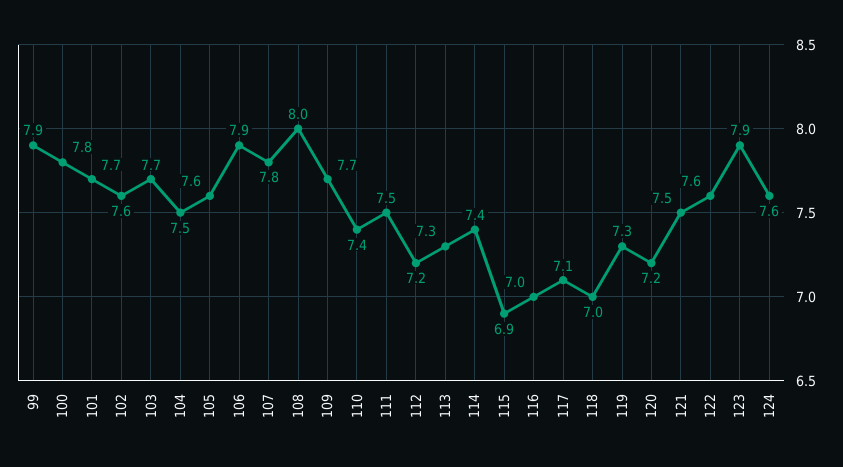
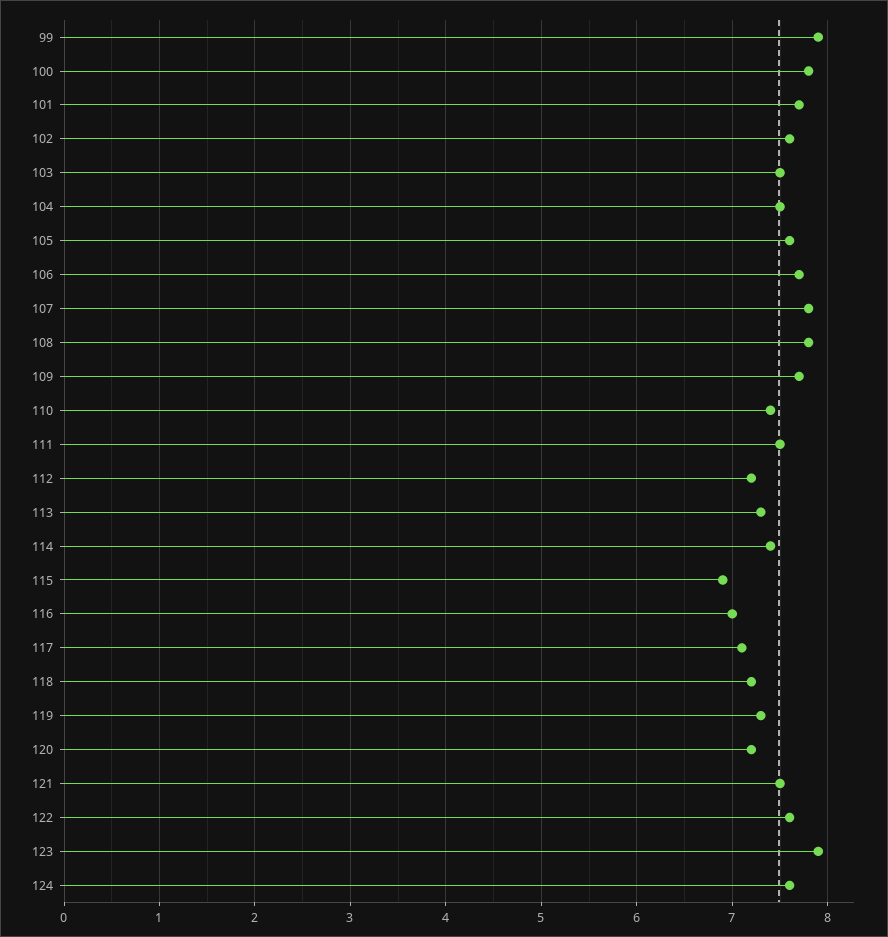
  {
    "99": 7.9,
    "100": 7.8,
    "101": 7.7,
    "102": 7.6,
-   "103": 7.7,
+   "103": 7.5,
    "104": 7.5,
    "105": 7.6,
-   "106": 7.9,
+   "106": 7.7,
    "107": 7.8,
-   "108": 8,
+   "108": 7.8,
    "109": 7.7,
    "110": 7.4,
    "111": 7.5,
    "112": 7.2,
    "113": 7.3,
    "114": 7.4,
    "115": 6.9,
    "116": 7,
    "117": 7.1,
-   "118": 7,
+   "118": 7.2,
    "119": 7.3,
    "120": 7.2,
    "121": 7.5,
    "122": 7.6,
    "123": 7.9,
    "124": 7.6
  }

